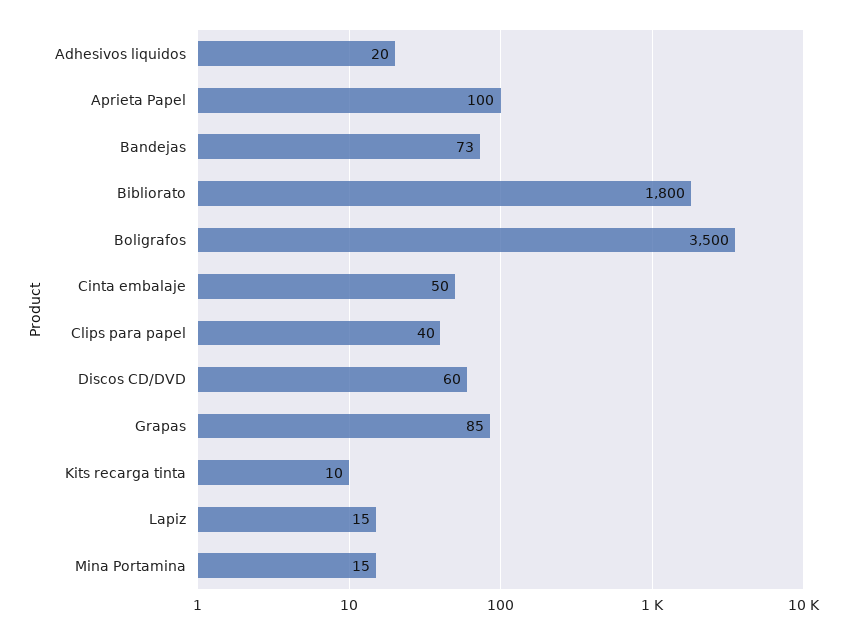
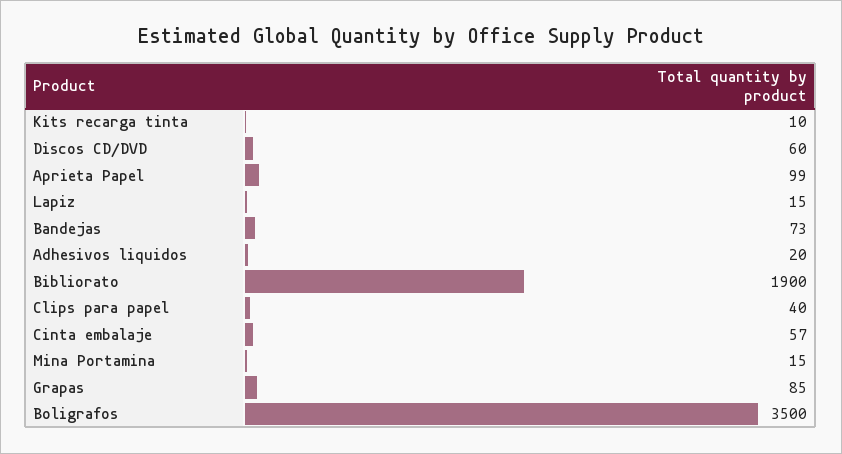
  {
    "Adhesivos liquidos": 20,
-   "Aprieta Papel": 100,
+   "Aprieta Papel": 99,
    "Bandejas": 73,
-   "Bibliorato": 1800,
+   "Bibliorato": 1900,
    "Boligrafos": 3500,
-   "Cinta embalaje": 50,
+   "Cinta embalaje": 57,
    "Clips para papel": 40,
    "Discos CD/DVD": 60,
    "Grapas": 85,
    "Kits recarga tinta": 10,
    "Lapiz": 15,
    "Mina Portamina": 15
  }

